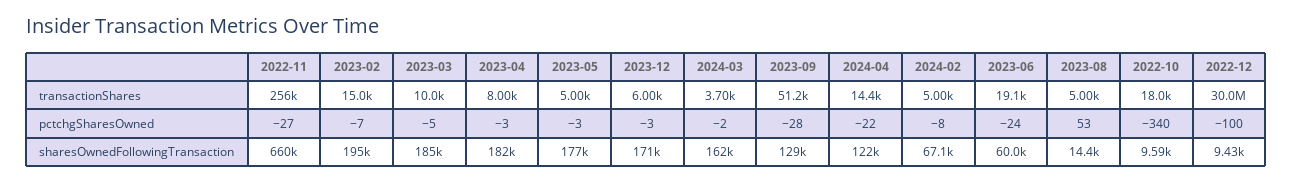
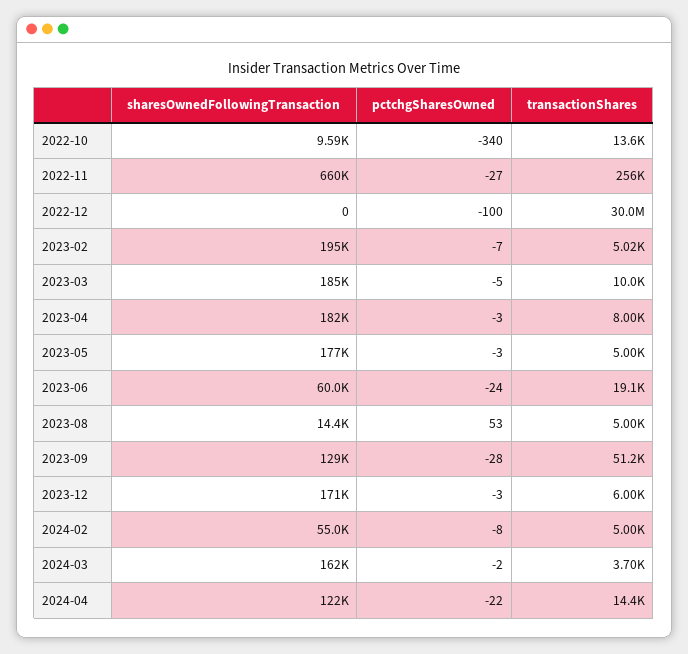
  {
    "2022-11": {
      "transactionShares": 256000,
      "pctchgSharesOwned": -27,
      "sharesOwnedFollowingTransaction": 660000
    },
    "2023-02": {
-     "transactionShares": 15000,
+     "transactionShares": 5020,
      "pctchgSharesOwned": -7,
      "sharesOwnedFollowingTransaction": 195000
    },
    "2023-03": {
      "transactionShares": 10000,
      "pctchgSharesOwned": -5,
      "sharesOwnedFollowingTransaction": 185000
    },
    "2023-04": {
      "transactionShares": 8000,
      "pctchgSharesOwned": -3,
      "sharesOwnedFollowingTransaction": 182000
    },
    "2023-05": {
      "transactionShares": 5000,
      "pctchgSharesOwned": -3,
      "sharesOwnedFollowingTransaction": 177000
    },
    "2023-12": {
      "transactionShares": 6000,
      "pctchgSharesOwned": -3,
      "sharesOwnedFollowingTransaction": 171000
    },
    "2024-03": {
      "transactionShares": 3700,
      "pctchgSharesOwned": -2,
      "sharesOwnedFollowingTransaction": 162000
    },
    "2023-09": {
      "transactionShares": 51200,
      "pctchgSharesOwned": -28,
      "sharesOwnedFollowingTransaction": 129000
    },
    "2024-04": {
      "transactionShares": 14400,
      "pctchgSharesOwned": -22,
      "sharesOwnedFollowingTransaction": 122000
    },
    "2024-02": {
      "transactionShares": 5000,
      "pctchgSharesOwned": -8,
-     "sharesOwnedFollowingTransaction": 67100
+     "sharesOwnedFollowingTransaction": 55000
    },
    "2023-06": {
      "transactionShares": 19100,
      "pctchgSharesOwned": -24,
      "sharesOwnedFollowingTransaction": 60000
    },
    "2023-08": {
      "transactionShares": 5000,
      "pctchgSharesOwned": 53,
      "sharesOwnedFollowingTransaction": 14400
    },
    "2022-10": {
-     "transactionShares": 18000,
+     "transactionShares": 13600,
      "pctchgSharesOwned": -340,
      "sharesOwnedFollowingTransaction": 9590
    },
    "2022-12": {
      "transactionShares": 30000000,
      "pctchgSharesOwned": -100,
-     "sharesOwnedFollowingTransaction": 9430
+     "sharesOwnedFollowingTransaction": 0
    }
  }

